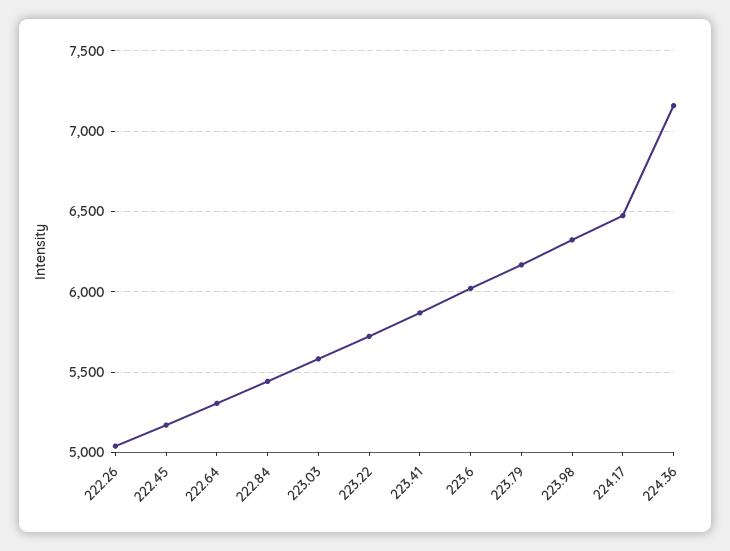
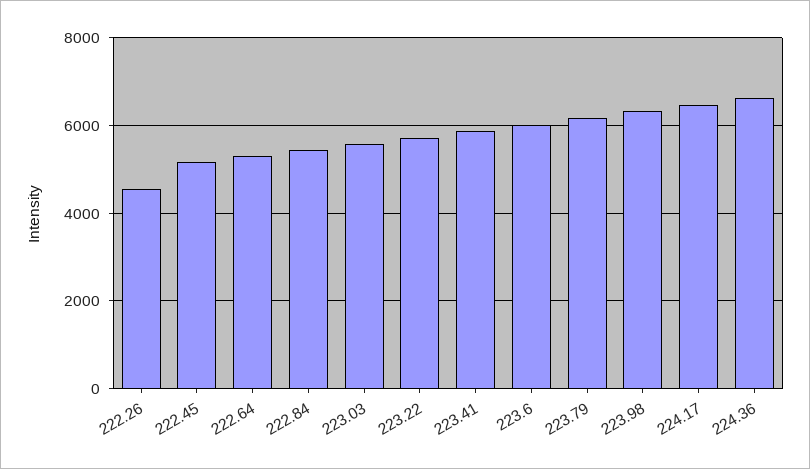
  {
-   "222.26": 5050,
+   "222.26": 4600,
    "222.45": 5150,
    "222.64": 5300,
    "222.84": 5450,
    "223.03": 5600,
    "223.22": 5700,
    "223.41": 5850,
    "223.6": 6000,
    "223.79": 6150,
    "223.98": 6300,
    "224.17": 6450,
-   "224.36": 7150
+   "224.36": 6600
  }

